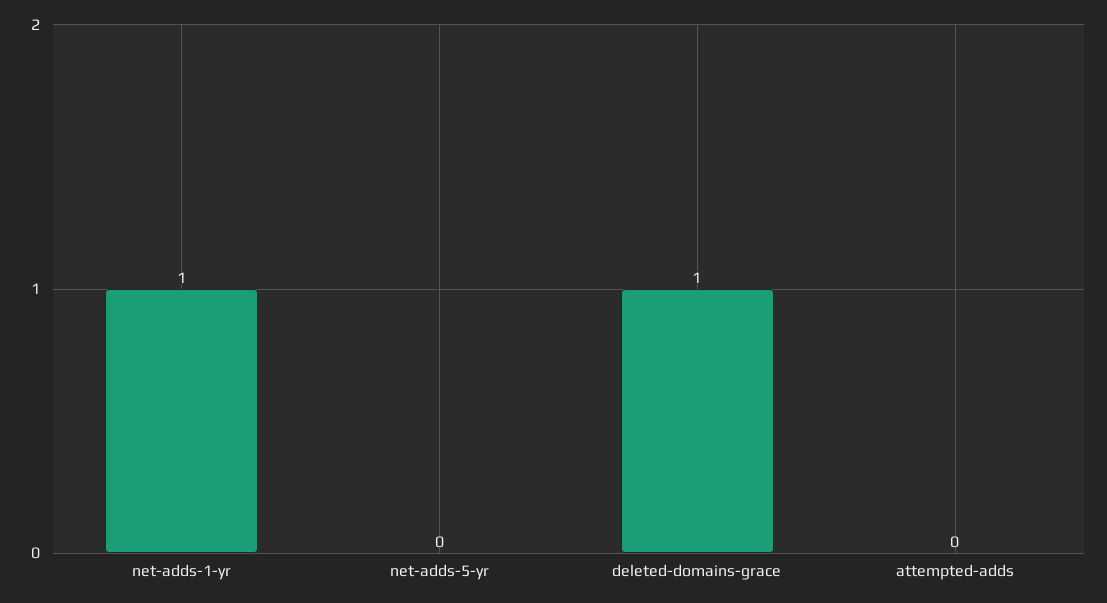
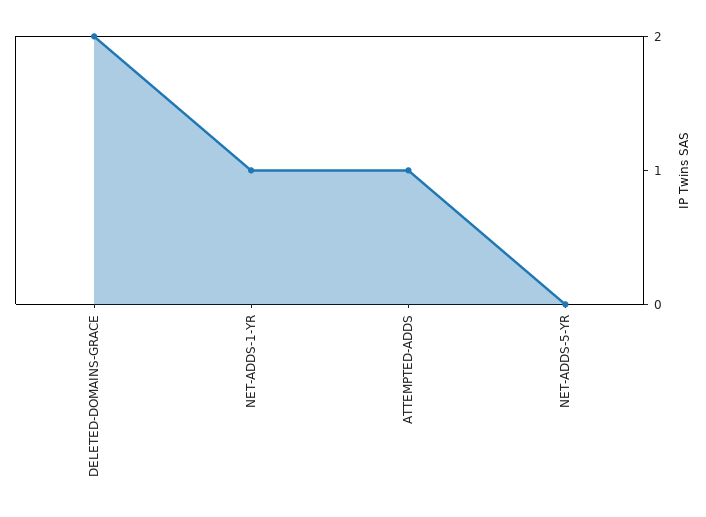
  {
    "net-adds-1-yr": 1,
    "net-adds-5-yr": 0,
-   "deleted-domains-grace": 1,
+   "deleted-domains-grace": 2,
-   "attempted-adds": 0
+   "attempted-adds": 1
  }

